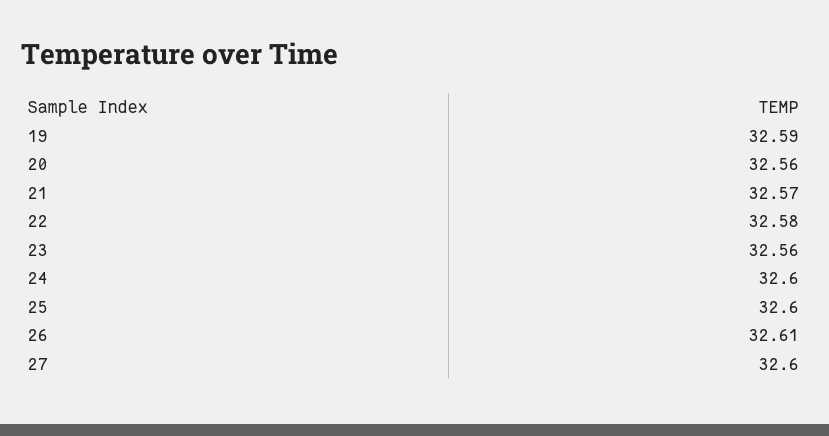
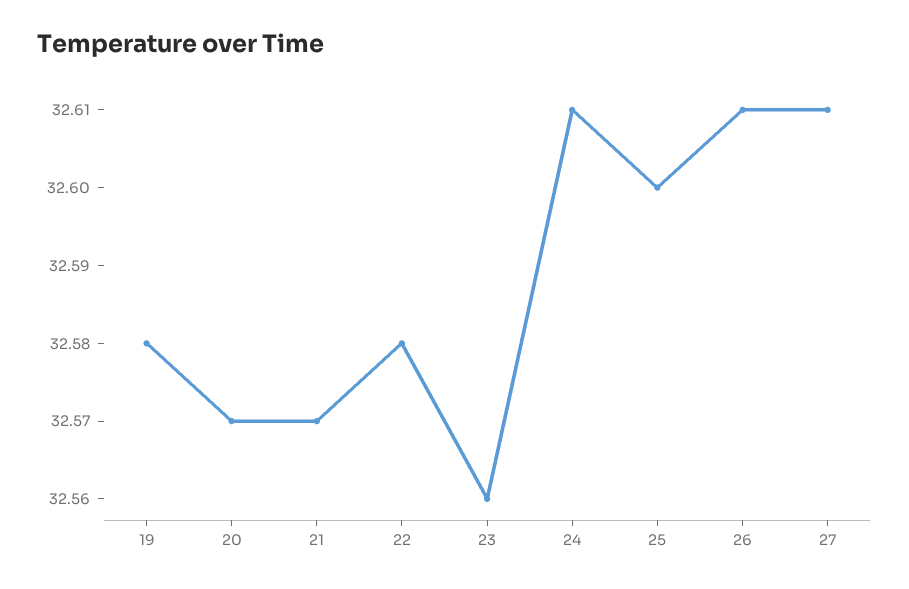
  {
-   "19": 32.59,
+   "19": 32.58,
-   "20": 32.56,
+   "20": 32.57,
    "21": 32.57,
    "22": 32.58,
    "23": 32.56,
-   "24": 32.6,
+   "24": 32.61,
    "25": 32.6,
    "26": 32.61,
-   "27": 32.6
+   "27": 32.61
  }

